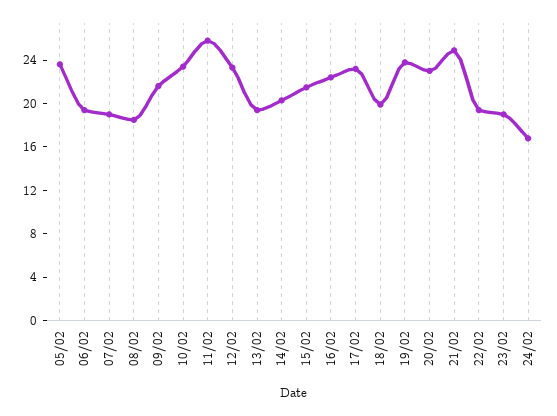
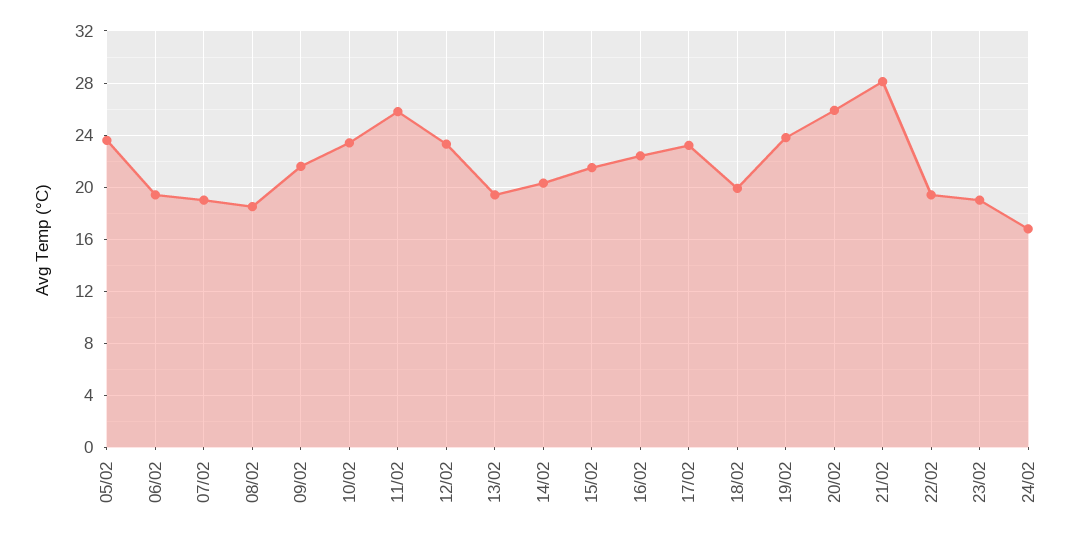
  {
    "05/02": 23.5,
    "06/02": 19.5,
    "07/02": 19,
    "08/02": 18.5,
    "09/02": 21.5,
    "10/02": 23.5,
    "11/02": 26,
    "12/02": 23.5,
    "13/02": 19.5,
    "14/02": 20.5,
    "15/02": 21.5,
    "16/02": 22.5,
    "17/02": 23,
    "18/02": 20,
    "19/02": 24,
-   "20/02": 23,
+   "20/02": 26,
-   "21/02": 25,
+   "21/02": 28,
    "22/02": 19.5,
    "23/02": 19,
    "24/02": 17
  }

